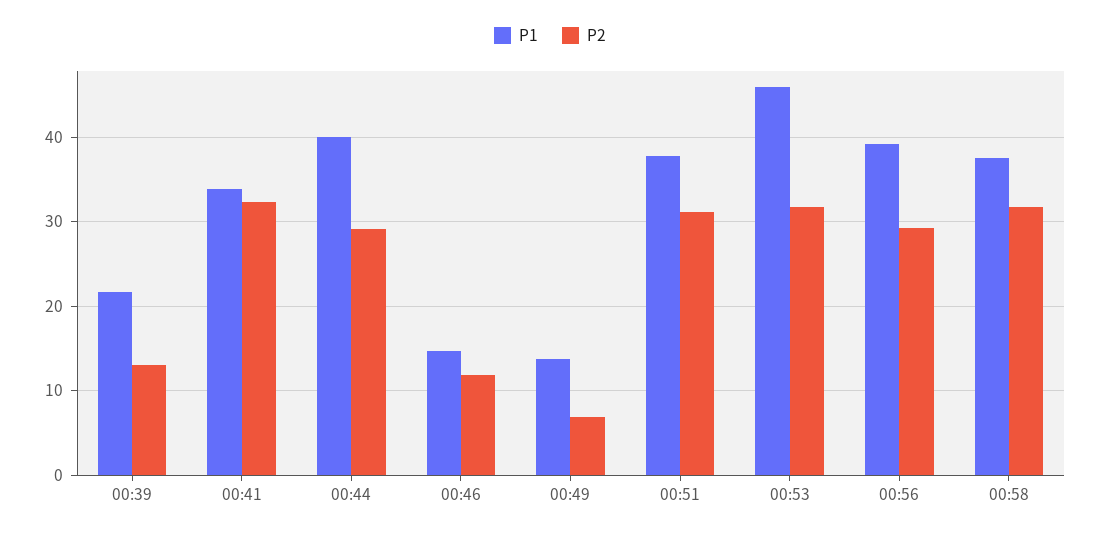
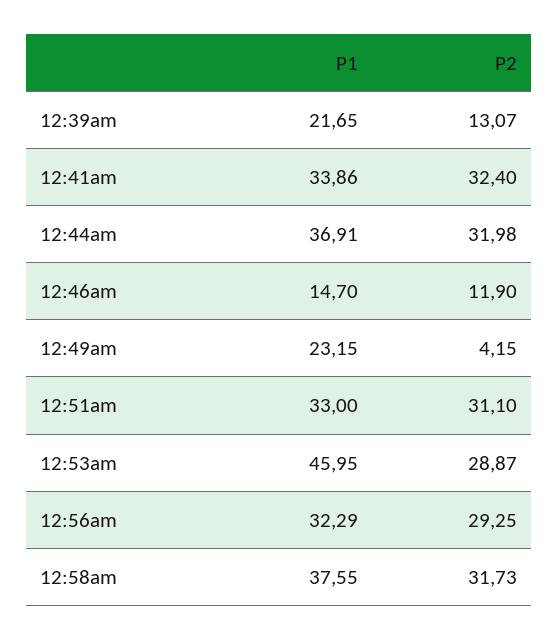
  {
    "P1": {
      "00:39": 21.65,
      "00:41": 33.86,
-     "00:44": 40,
+     "00:44": 36.91,
      "00:46": 14.7,
-     "00:49": 14,
+     "00:49": 23.15,
-     "00:51": 38,
+     "00:51": 33,
      "00:53": 45.95,
-     "00:56": 39,
+     "00:56": 32.29,
      "00:58": 37.55
    },
    "P2": {
      "00:39": 13.07,
      "00:41": 32.4,
-     "00:44": 29,
+     "00:44": 31.98,
      "00:46": 11.9,
-     "00:49": 7,
+     "00:49": 4.15,
      "00:51": 31.1,
-     "00:53": 32,
+     "00:53": 28.87,
      "00:56": 29.25,
      "00:58": 31.73
    }
  }

